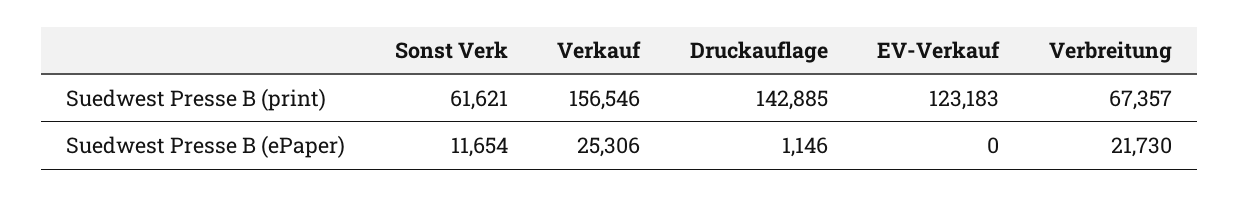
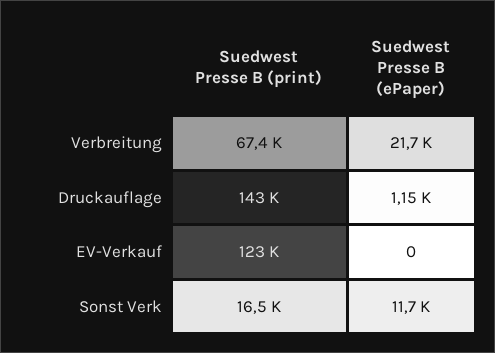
  {
    "Sonst Verk": {
-     "Suedwest Presse B (print)": 61621,
+     "Suedwest Presse B (print)": 16500,
      "Suedwest Presse B (ePaper)": 11654
    },
-   "Verkauf": {
-     "Suedwest Presse B (print)": 156546,
-     "Suedwest Presse B (ePaper)": 25306
-   },
    "Druckauflage": {
      "Suedwest Presse B (print)": 142885,
      "Suedwest Presse B (ePaper)": 1146
    },
    "EV-Verkauf": {
      "Suedwest Presse B (print)": 123183,
      "Suedwest Presse B (ePaper)": 0
    },
    "Verbreitung": {
      "Suedwest Presse B (print)": 67357,
      "Suedwest Presse B (ePaper)": 21730
    }
  }

